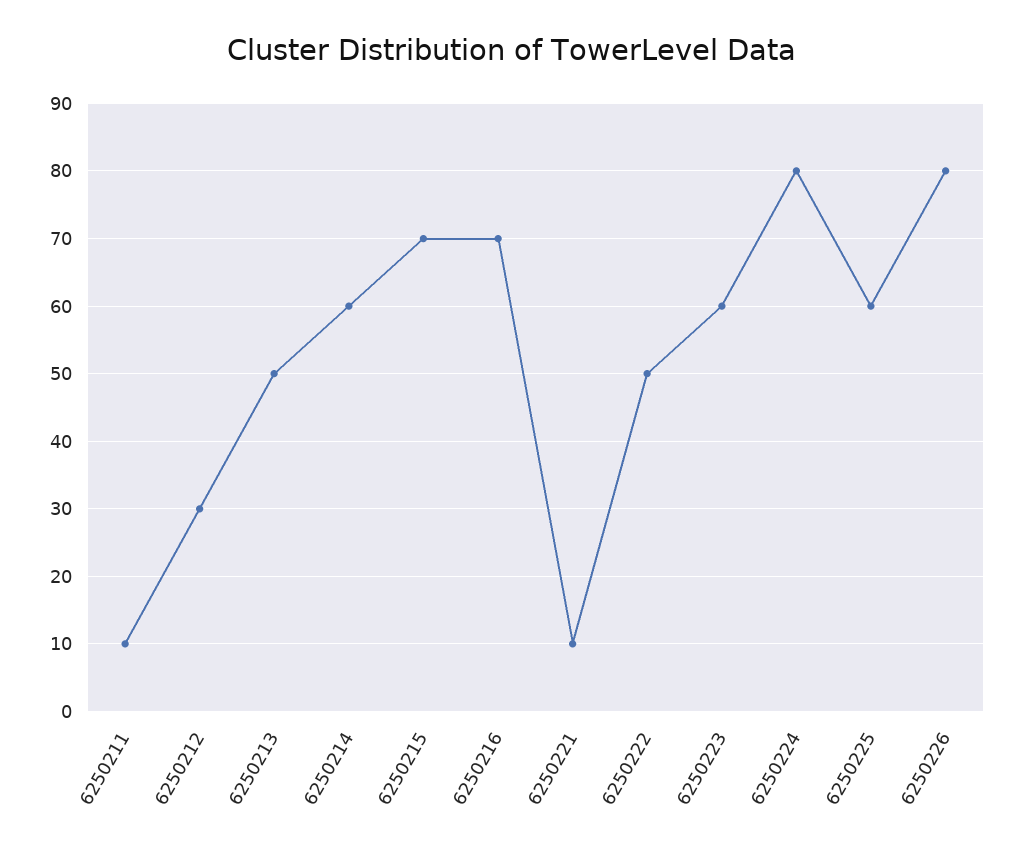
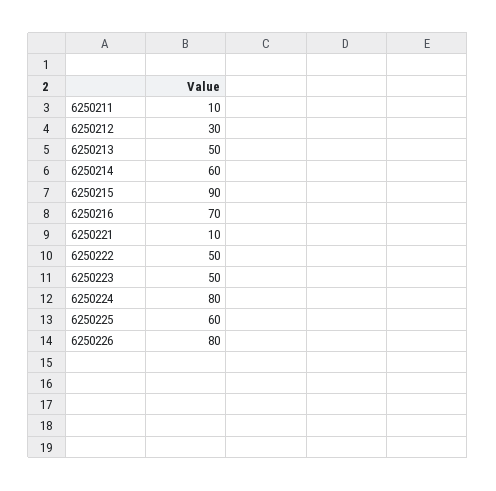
  {
    "6250211": 10,
    "6250212": 30,
    "6250213": 50,
    "6250214": 60,
-   "6250215": 70,
+   "6250215": 90,
    "6250216": 70,
    "6250221": 10,
    "6250222": 50,
-   "6250223": 60,
+   "6250223": 50,
    "6250224": 80,
    "6250225": 60,
    "6250226": 80
  }

